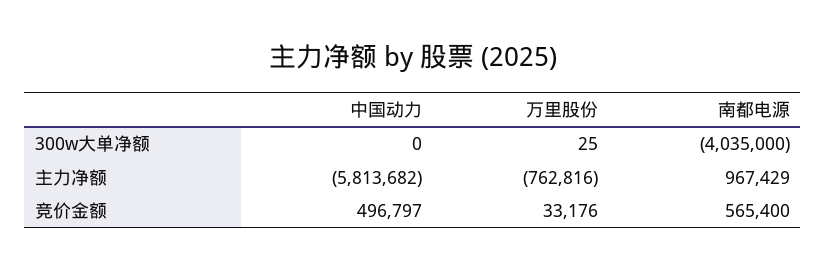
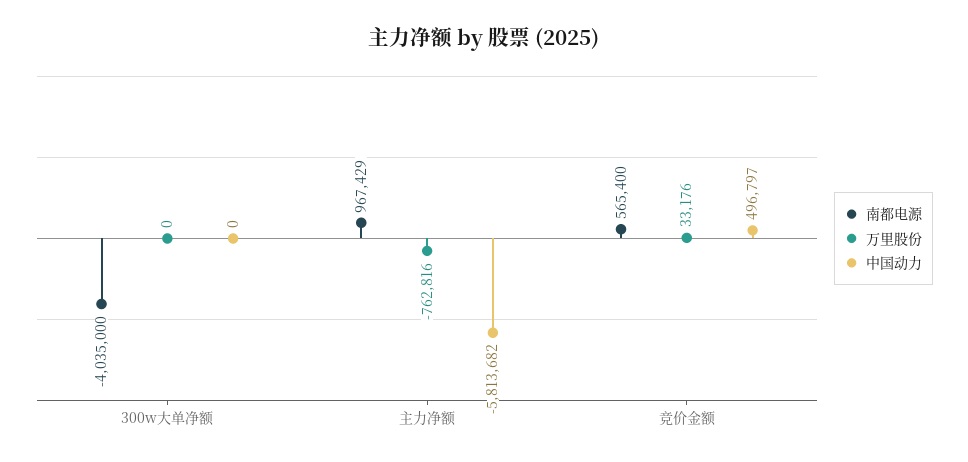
  {
    "中国动力": {
      "300w大单净额": 0,
      "主力净额": -5813682,
      "竞价金额": 496797
    },
    "万里股份": {
-     "300w大单净额": 25,
+     "300w大单净额": 0,
      "主力净额": -762816,
      "竞价金额": 33176
    },
    "南都电源": {
      "300w大单净额": -4035000,
      "主力净额": 967429,
      "竞价金额": 565400
    }
  }

